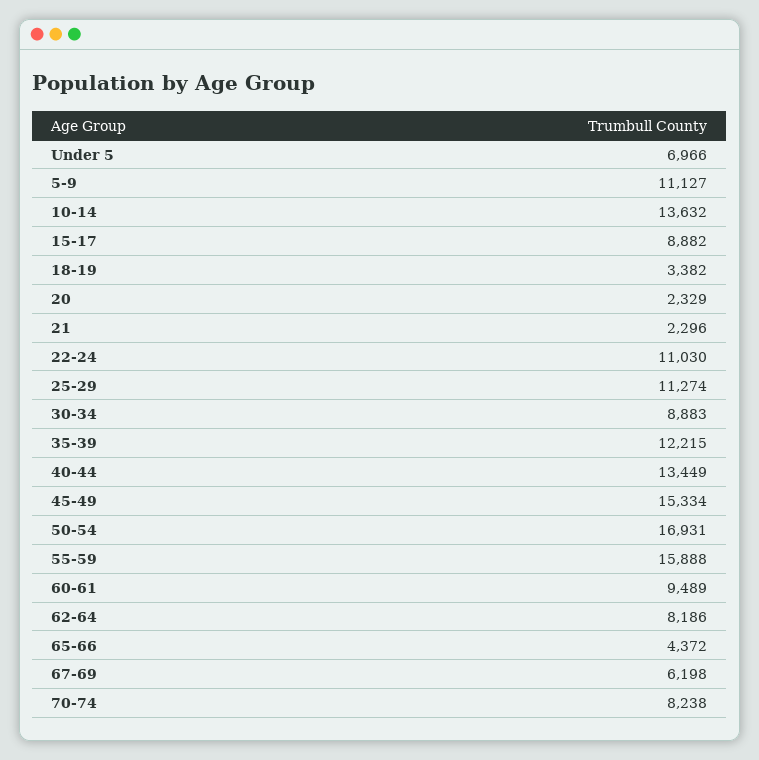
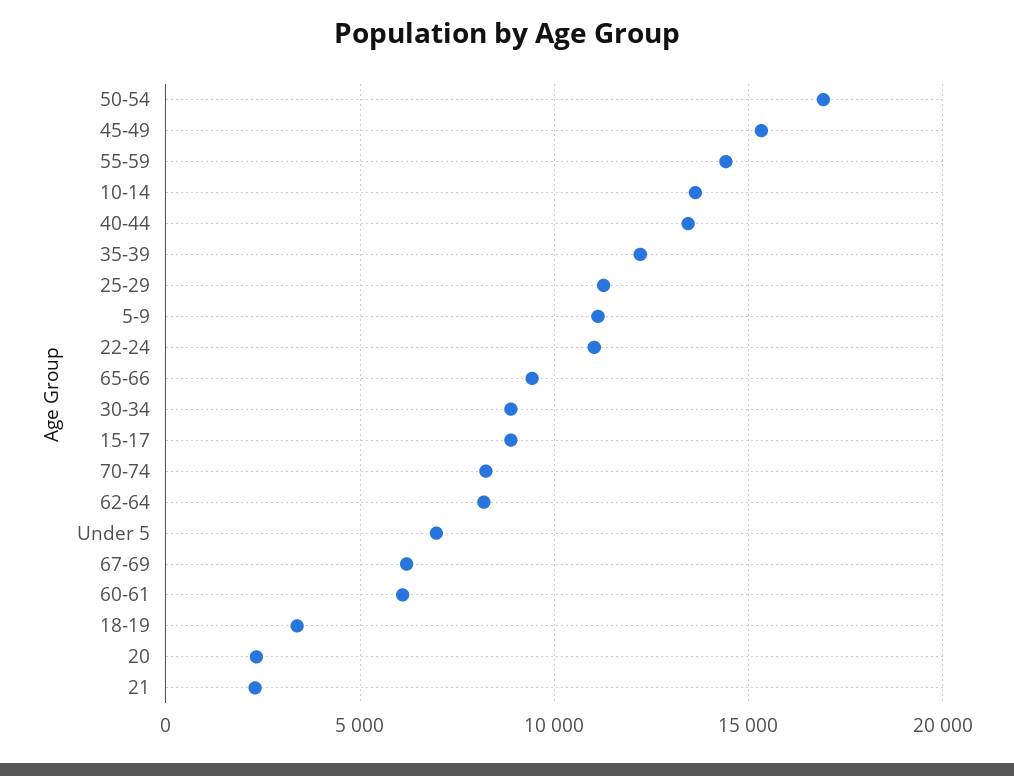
  {
    "Under 5": 6966,
    "5-9": 11127,
    "10-14": 13632,
    "15-17": 8882,
    "18-19": 3382,
    "20": 2329,
    "21": 2296,
    "22-24": 11030,
    "25-29": 11274,
    "30-34": 8883,
    "35-39": 12215,
    "40-44": 13449,
    "45-49": 15334,
    "50-54": 16931,
-   "55-59": 15888,
+   "55-59": 14500,
-   "60-61": 9489,
+   "60-61": 6000,
    "62-64": 8186,
-   "65-66": 4372,
+   "65-66": 9500,
    "67-69": 6198,
    "70-74": 8238
  }

